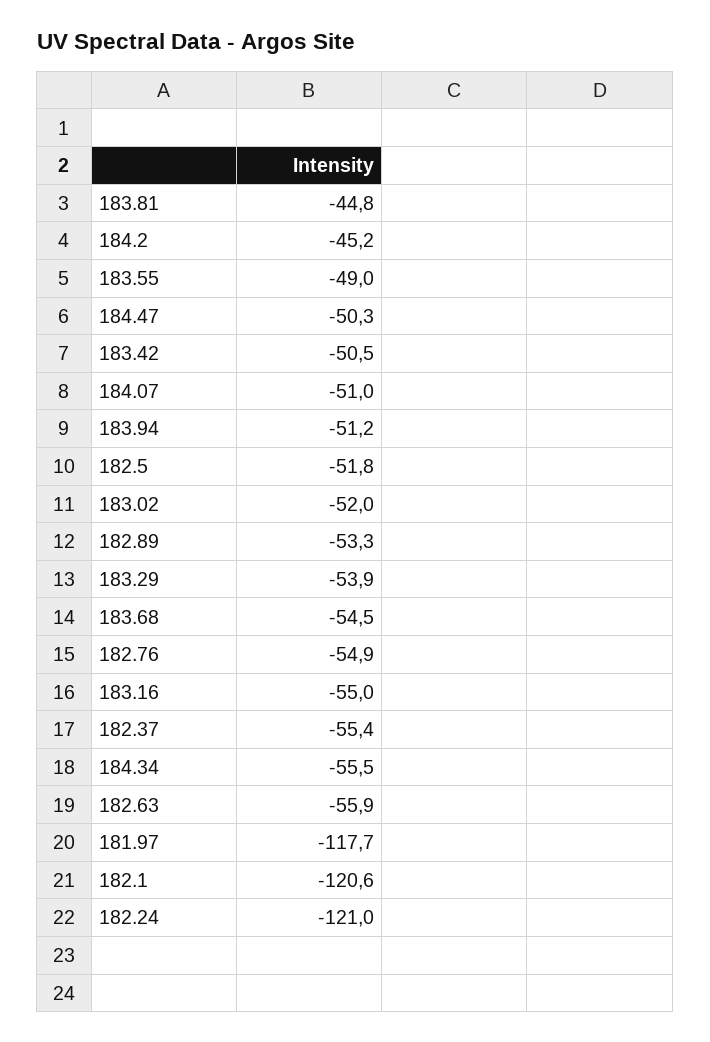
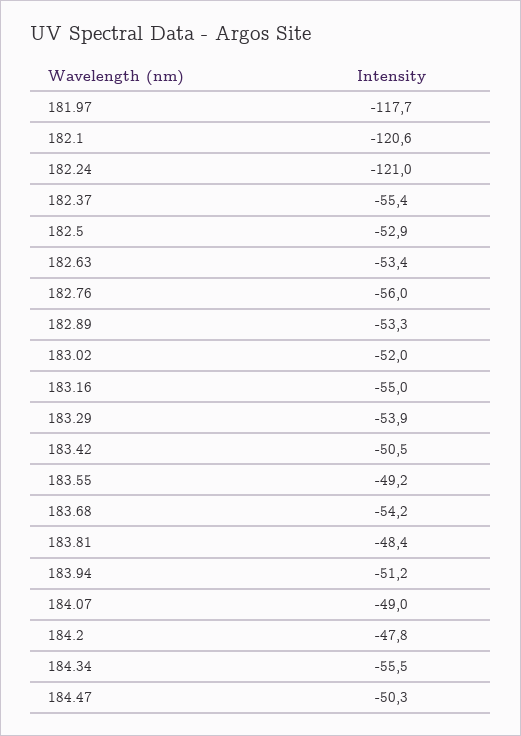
  {
-   "183.81": -44.8,
+   "183.81": -48.4,
-   "184.2": -45.2,
+   "184.2": -47.8,
-   "183.55": -49,
+   "183.55": -49.2,
    "184.47": -50.3,
    "183.42": -50.5,
-   "184.07": -51,
+   "184.07": -49,
    "183.94": -51.2,
-   "182.5": -51.8,
+   "182.5": -52.9,
    "183.02": -52,
    "182.89": -53.3,
    "183.29": -53.9,
-   "183.68": -54.5,
+   "183.68": -54.2,
-   "182.76": -54.9,
+   "182.76": -56,
    "183.16": -55,
    "182.37": -55.4,
    "184.34": -55.5,
-   "182.63": -55.9,
+   "182.63": -53.4,
    "181.97": -117.7,
    "182.1": -120.6,
    "182.24": -121
  }

